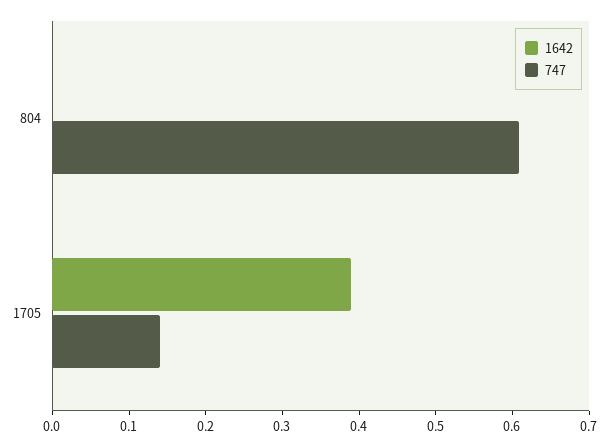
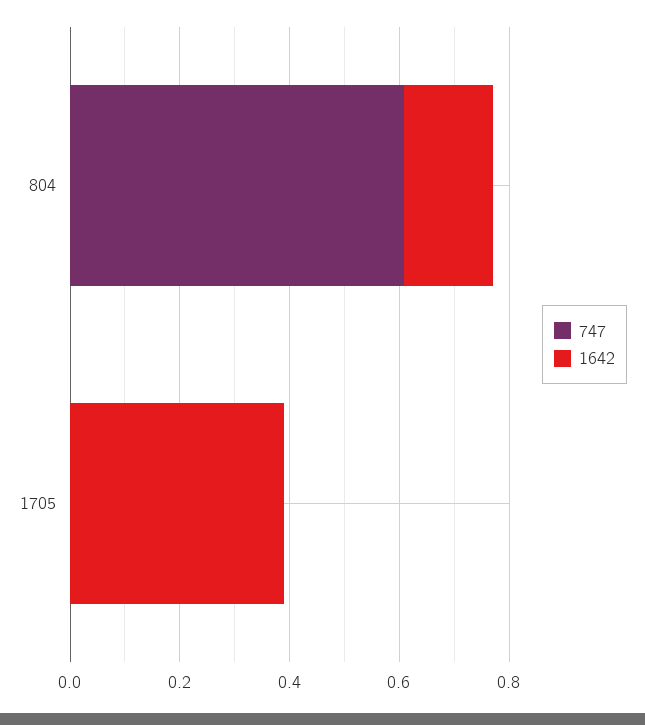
  {
    "1642": {
-     "804": 0,
+     "804": 0.15,
      "1705": 0.38
    },
    "747": {
      "804": 0.6,
-     "1705": 0.14
+     "1705": 0
    }
  }

